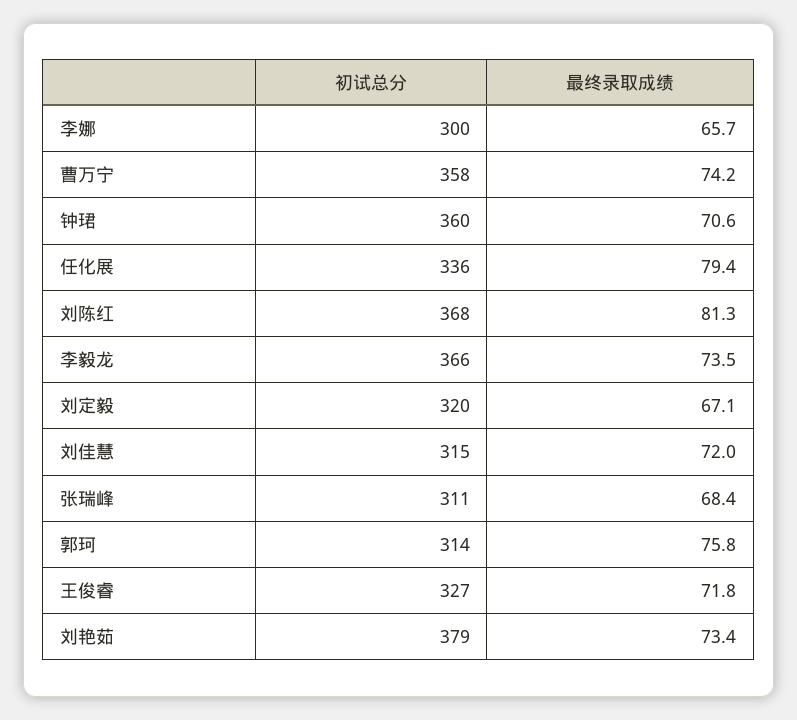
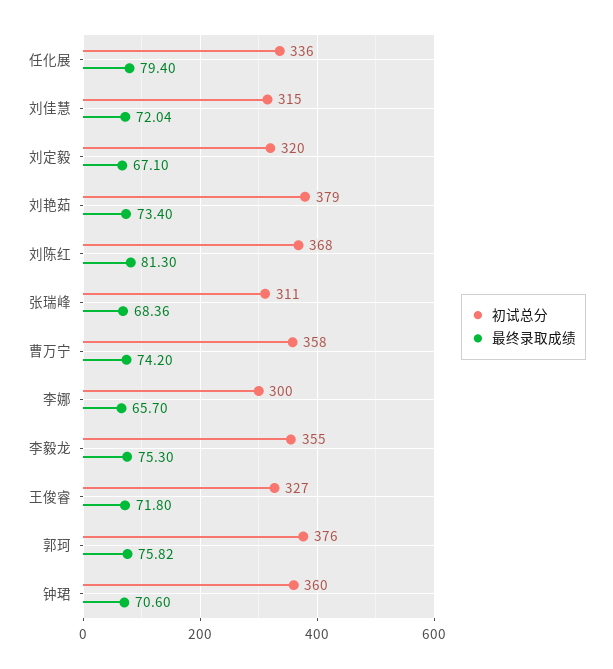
  {
    "初试总分": {
      "李娜": 300,
      "曹万宁": 358,
      "钟珺": 360,
      "任化展": 336,
      "刘陈红": 368,
-     "李毅龙": 366,
+     "李毅龙": 355,
      "刘定毅": 320,
      "刘佳慧": 315,
      "张瑞峰": 311,
-     "郭珂": 314,
+     "郭珂": 376,
      "王俊睿": 327,
      "刘艳茹": 379
    },
    "最终录取成绩": {
      "李娜": 65.7,
      "曹万宁": 74.2,
      "钟珺": 70.6,
      "任化展": 79.4,
      "刘陈红": 81.3,
-     "李毅龙": 73.5,
+     "李毅龙": 75.3,
      "刘定毅": 67.1,
      "刘佳慧": 72.04,
      "张瑞峰": 68.36,
      "郭珂": 75.82,
      "王俊睿": 71.8,
      "刘艳茹": 73.4
    }
  }

